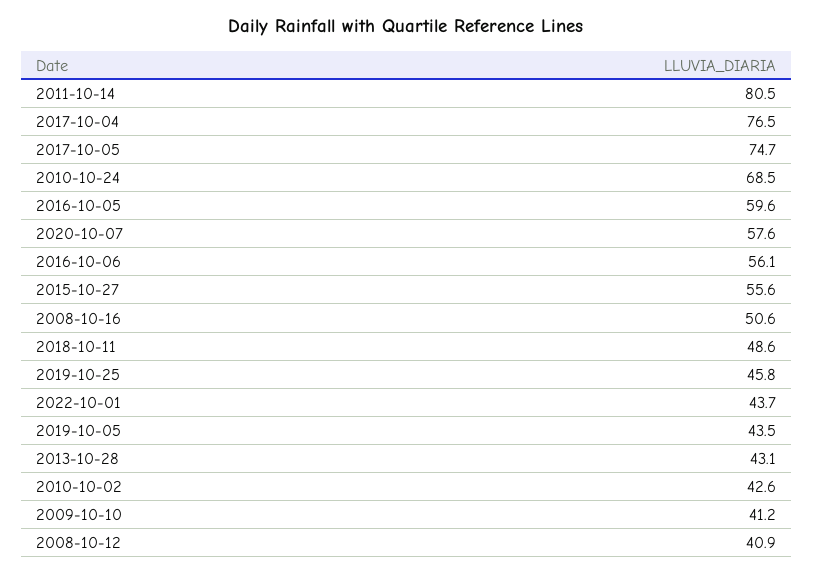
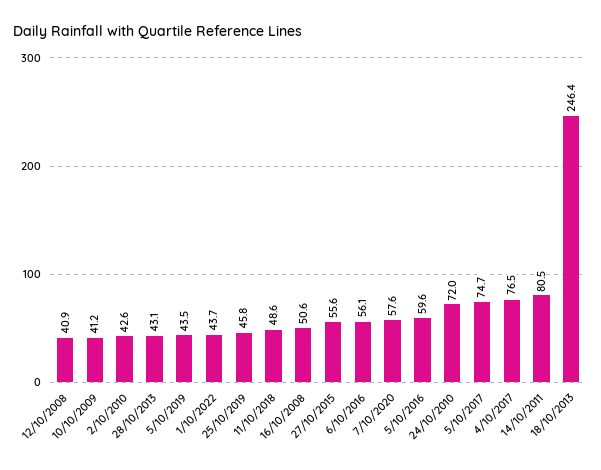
  {
    "2011-10-14": 80.5,
    "2017-10-04": 76.5,
    "2017-10-05": 74.7,
-   "2010-10-24": 68.5,
+   "2010-10-24": 72,
    "2016-10-05": 59.6,
    "2020-10-07": 57.6,
    "2016-10-06": 56.1,
    "2015-10-27": 55.6,
    "2008-10-16": 50.6,
    "2018-10-11": 48.6,
    "2019-10-25": 45.8,
    "2022-10-01": 43.7,
    "2019-10-05": 43.5,
    "2013-10-28": 43.1,
    "2010-10-02": 42.6,
    "2009-10-10": 41.2,
-   "2008-10-12": 40.9
+   "2008-10-12": 40.9,
+   "18/10/2013": 246.4
  }

